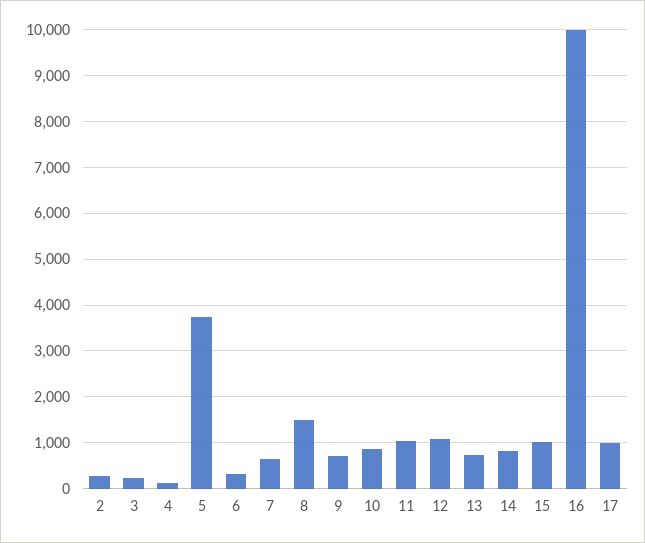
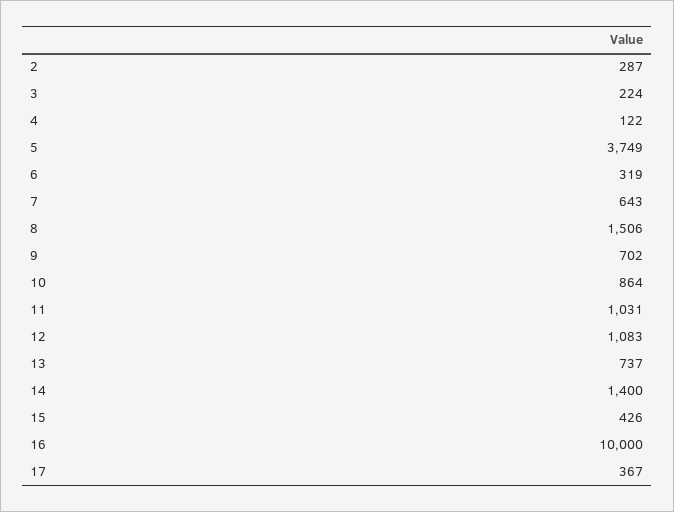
  {
    "2": 287,
    "3": 224,
    "4": 122,
    "5": 3749,
    "6": 319,
    "7": 643,
    "8": 1506,
    "9": 702,
    "10": 864,
    "11": 1031,
    "12": 1083,
    "13": 737,
-   "14": 800,
+   "14": 1400,
-   "15": 1000,
+   "15": 426,
    "16": 10000,
-   "17": 1000
+   "17": 367
  }

